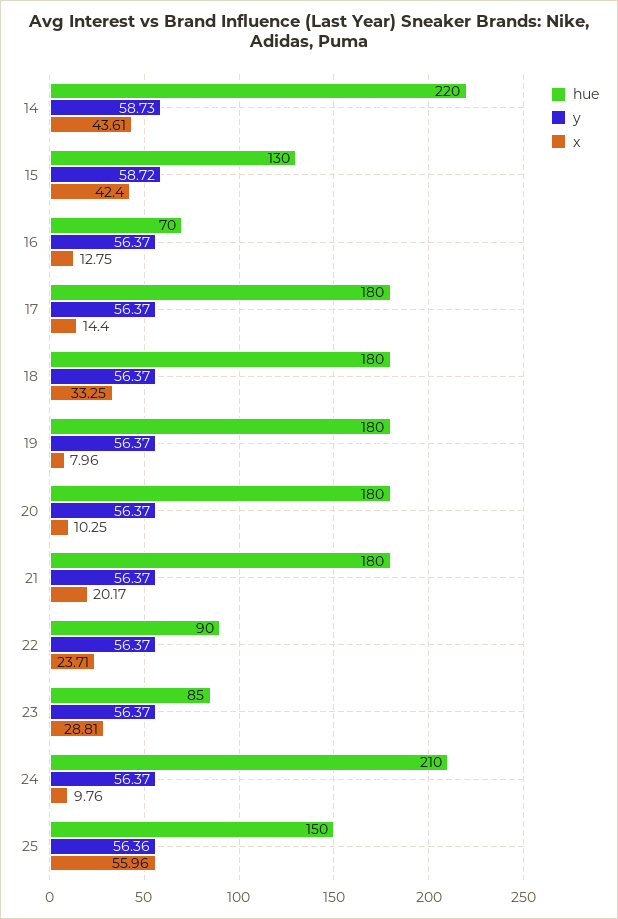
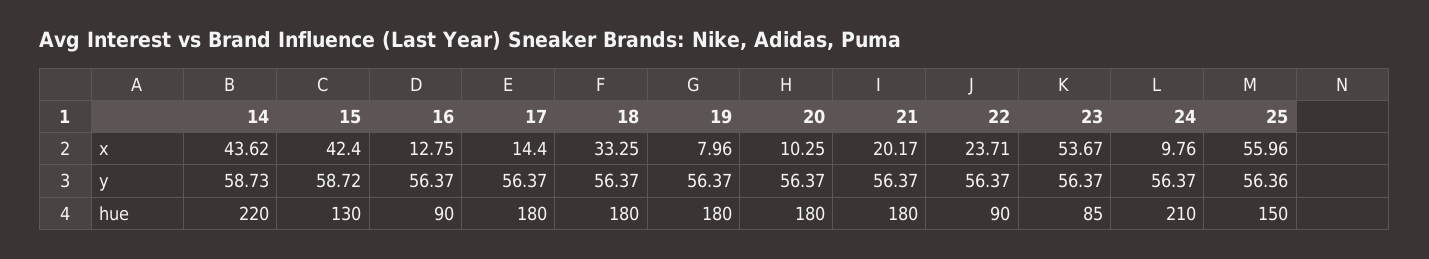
  {
    "hue": {
      "14": 220,
      "15": 130,
-     "16": 70,
+     "16": 90,
      "17": 180,
      "18": 180,
      "19": 180,
      "20": 180,
      "21": 180,
      "22": 90,
      "23": 85,
      "24": 210,
      "25": 150
    },
    "y": {
      "14": 58.73,
      "15": 58.72,
      "16": 56.37,
      "17": 56.37,
      "18": 56.37,
      "19": 56.37,
      "20": 56.37,
      "21": 56.37,
      "22": 56.37,
      "23": 56.37,
      "24": 56.37,
      "25": 56.36
    },
    "x": {
-     "14": 43.61,
+     "14": 43.62,
      "15": 42.4,
      "16": 12.75,
      "17": 14.4,
      "18": 33.25,
      "19": 7.96,
      "20": 10.25,
      "21": 20.17,
      "22": 23.71,
-     "23": 28.81,
+     "23": 53.67,
      "24": 9.76,
      "25": 55.96
    }
  }

